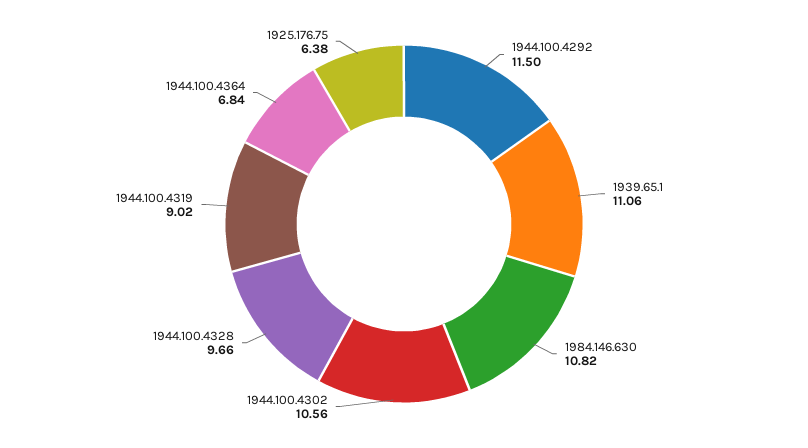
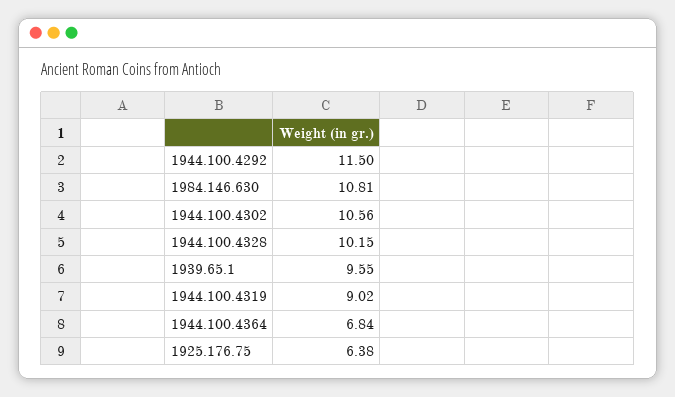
  {
    "1944.100.4292": 11.5,
-   "1939.65.1": 11.06,
+   "1939.65.1": 9.55,
-   "1984.146.630": 10.82,
+   "1984.146.630": 10.81,
    "1944.100.4302": 10.56,
-   "1944.100.4328": 9.66,
+   "1944.100.4328": 10.15,
    "1944.100.4319": 9.02,
    "1944.100.4364": 6.84,
    "1925.176.75": 6.38
  }

